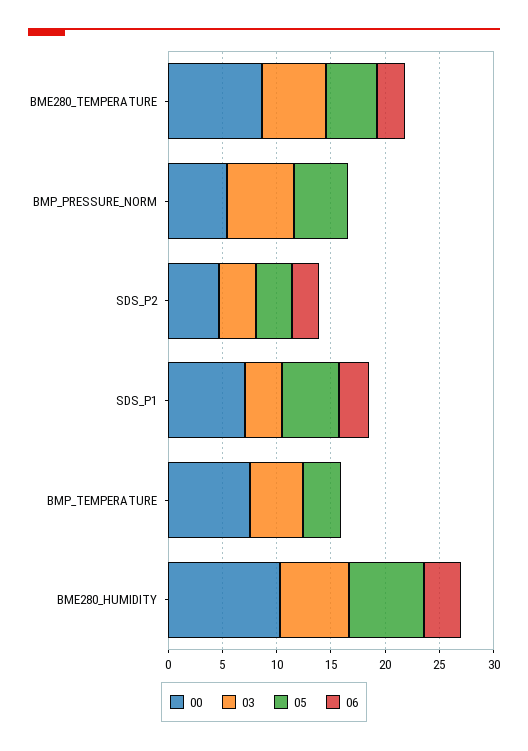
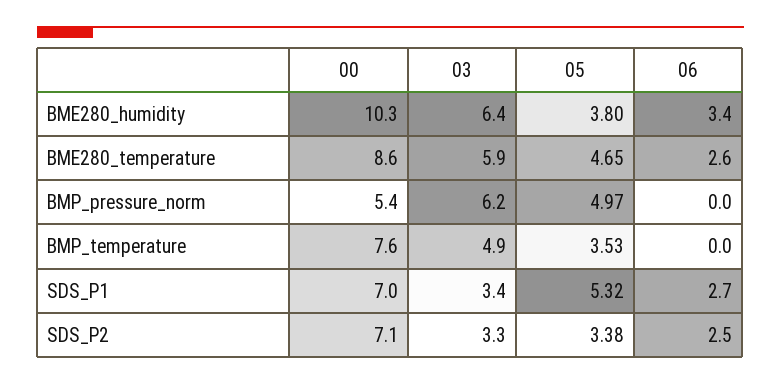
  {
    "00": {
      "BME280_TEMPERATURE": 8.6,
      "BMP_PRESSURE_NORM": 5.4,
-     "SDS_P2": 5,
+     "SDS_P2": 7.1,
      "SDS_P1": 7,
      "BMP_TEMPERATURE": 7.6,
      "BME280_HUMIDITY": 10.3
    },
    "03": {
      "BME280_TEMPERATURE": 5.9,
      "BMP_PRESSURE_NORM": 6.2,
      "SDS_P2": 3.3,
      "SDS_P1": 3.4,
      "BMP_TEMPERATURE": 4.9,
      "BME280_HUMIDITY": 6.4
    },
    "05": {
      "BME280_TEMPERATURE": 4.65,
      "BMP_PRESSURE_NORM": 4.97,
      "SDS_P2": 3.38,
      "SDS_P1": 5.32,
      "BMP_TEMPERATURE": 3.53,
-     "BME280_HUMIDITY": 7
+     "BME280_HUMIDITY": 3.8
    },
    "06": {
      "BME280_TEMPERATURE": 2.6,
      "BMP_PRESSURE_NORM": 0,
      "SDS_P2": 2.5,
      "SDS_P1": 2.7,
      "BMP_TEMPERATURE": 0,
      "BME280_HUMIDITY": 3.4
    }
  }

